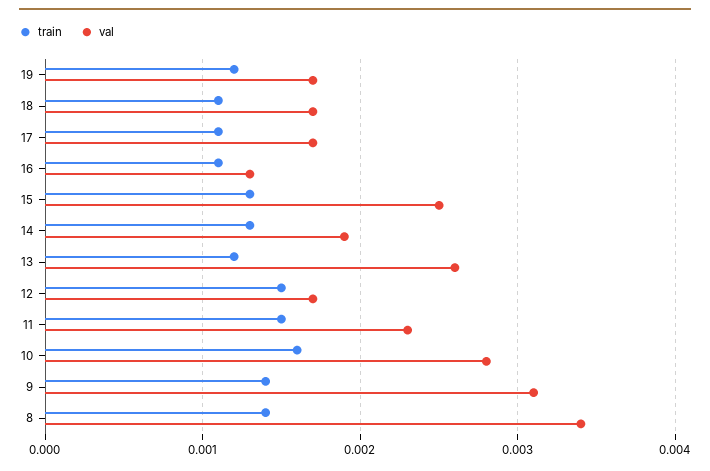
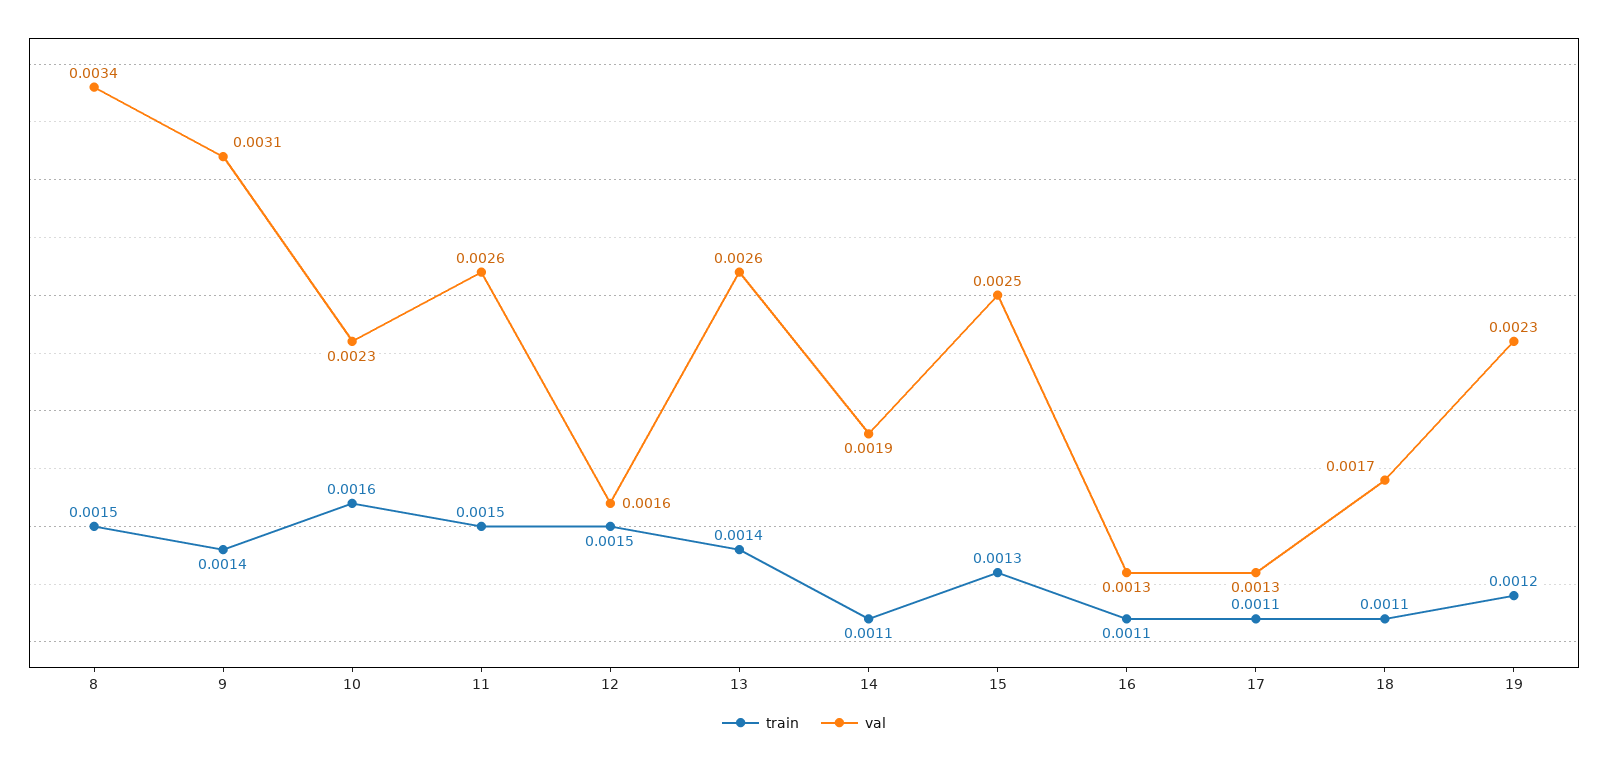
  {
    "train": {
      "19": 0.0012,
      "18": 0.0011,
      "17": 0.0011,
      "16": 0.0011,
      "15": 0.0013,
-     "14": 0.0013,
+     "14": 0.0011,
-     "13": 0.0012,
+     "13": 0.0014,
      "12": 0.0015,
      "11": 0.0015,
      "10": 0.0016,
      "9": 0.0014,
-     "8": 0.0014
+     "8": 0.0015
    },
    "val": {
-     "19": 0.0017,
+     "19": 0.0023,
      "18": 0.0017,
-     "17": 0.0017,
+     "17": 0.0013,
      "16": 0.0013,
      "15": 0.0025,
      "14": 0.0019,
      "13": 0.0026,
-     "12": 0.0017,
+     "12": 0.0016,
-     "11": 0.0023,
+     "11": 0.0026,
-     "10": 0.0028,
+     "10": 0.0023,
      "9": 0.0031,
      "8": 0.0034
    }
  }

